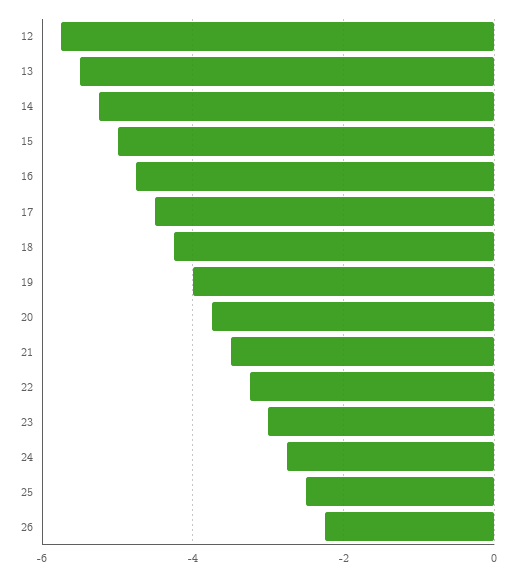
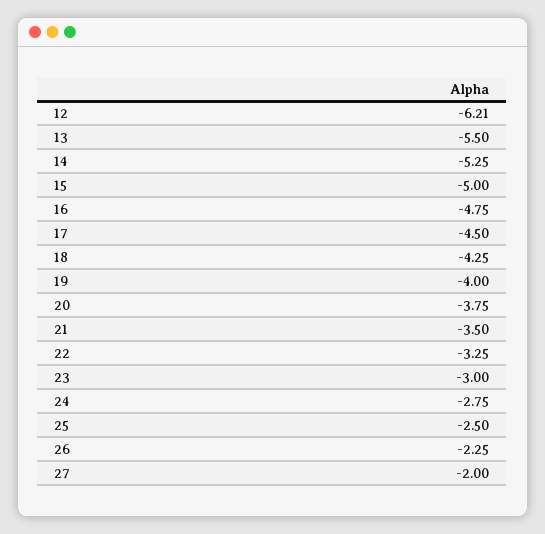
  {
-   "12": -5.8,
+   "12": -6.21,
    "13": -5.5,
    "14": -5.25,
    "15": -5,
    "16": -4.75,
    "17": -4.5,
    "18": -4.25,
    "19": -4,
    "20": -3.75,
    "21": -3.5,
    "22": -3.25,
    "23": -3,
    "24": -2.75,
    "25": -2.5,
-   "26": -2.25
+   "26": -2.25,
+   "27": -2
  }

